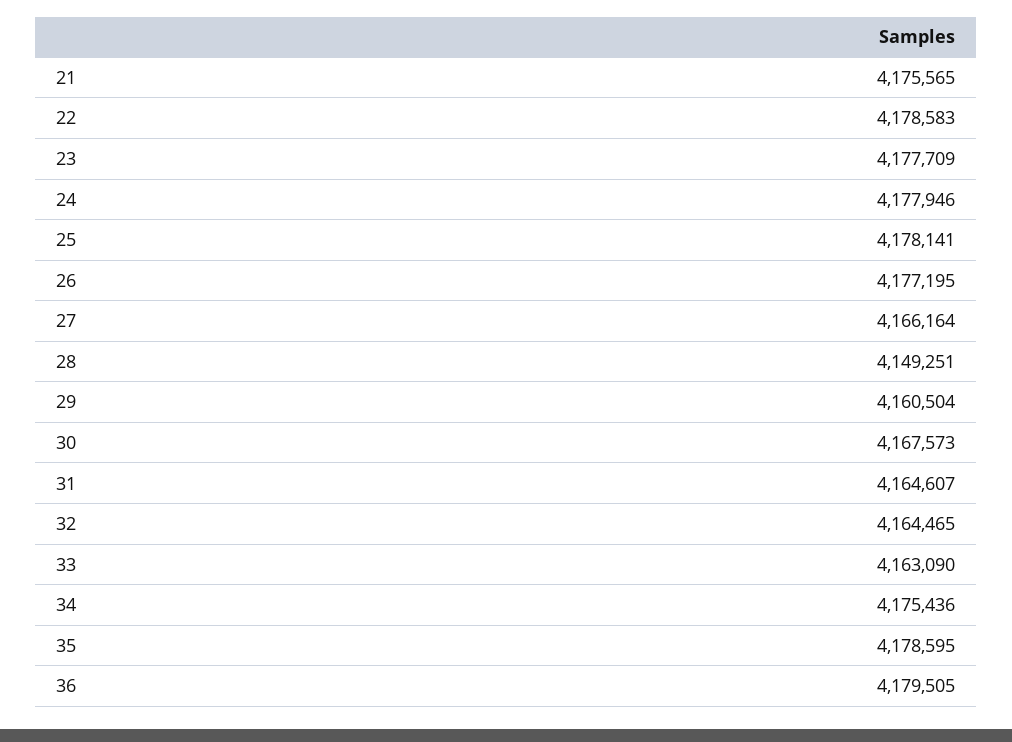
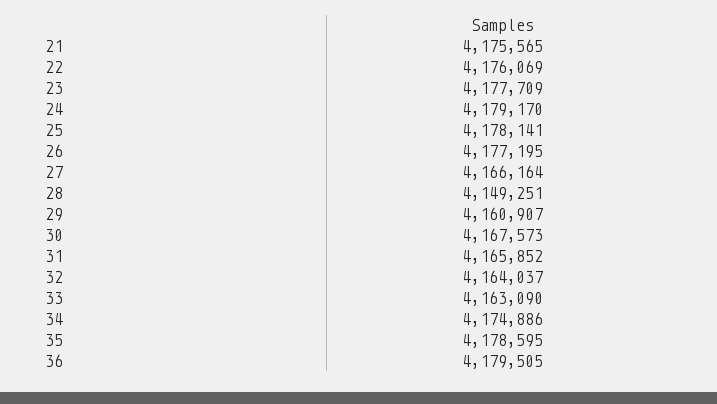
  {
    "21": 4175565,
-   "22": 4178583,
+   "22": 4176069,
    "23": 4177709,
-   "24": 4177946,
+   "24": 4179170,
    "25": 4178141,
    "26": 4177195,
    "27": 4166164,
    "28": 4149251,
-   "29": 4160504,
+   "29": 4160907,
    "30": 4167573,
-   "31": 4164607,
+   "31": 4165852,
-   "32": 4164465,
+   "32": 4164037,
    "33": 4163090,
-   "34": 4175436,
+   "34": 4174886,
    "35": 4178595,
    "36": 4179505
  }

